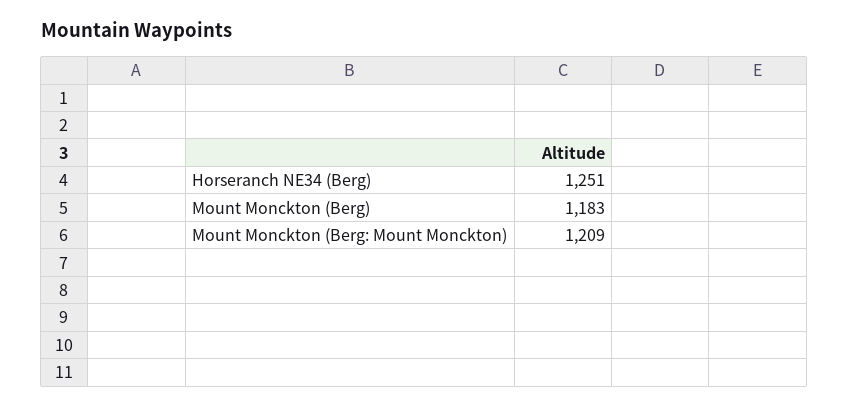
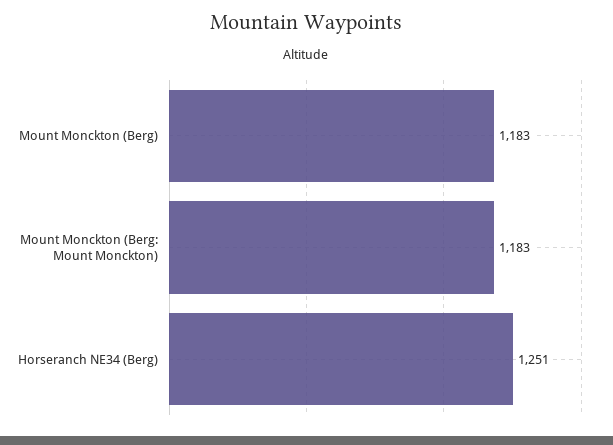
  {
    "Horseranch NE34 (Berg)": 1251,
    "Mount Monckton (Berg)": 1183,
-   "Mount Monckton (Berg: Mount Monckton)": 1209
+   "Mount Monckton (Berg: Mount Monckton)": 1183
  }

